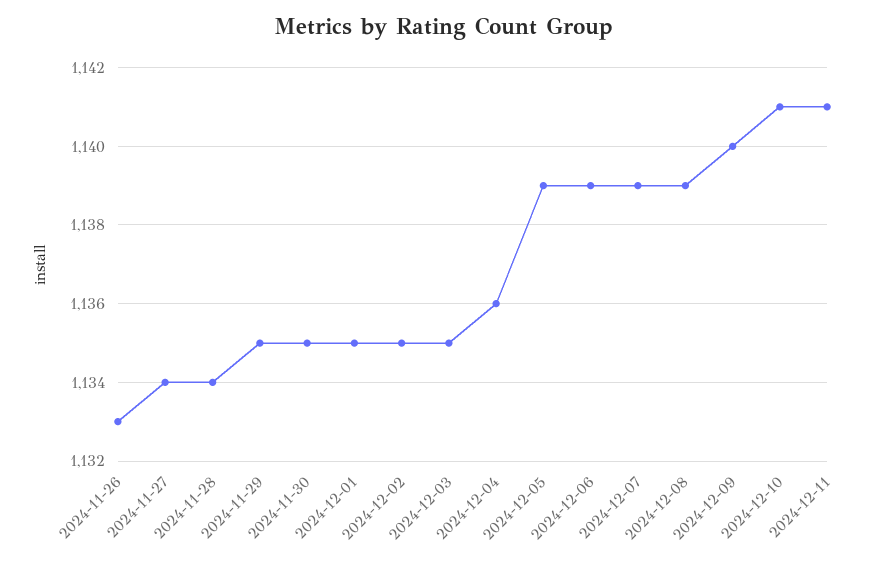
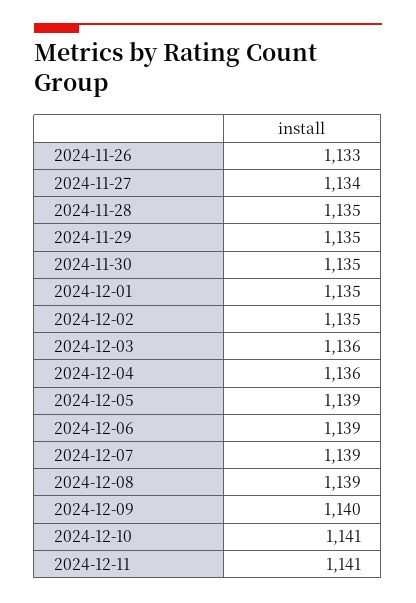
  {
    "2024-11-26": 1133,
    "2024-11-27": 1134,
-   "2024-11-28": 1134,
+   "2024-11-28": 1135,
    "2024-11-29": 1135,
    "2024-11-30": 1135,
    "2024-12-01": 1135,
    "2024-12-02": 1135,
-   "2024-12-03": 1135,
+   "2024-12-03": 1136,
    "2024-12-04": 1136,
    "2024-12-05": 1139,
    "2024-12-06": 1139,
    "2024-12-07": 1139,
    "2024-12-08": 1139,
    "2024-12-09": 1140,
    "2024-12-10": 1141,
    "2024-12-11": 1141
  }

